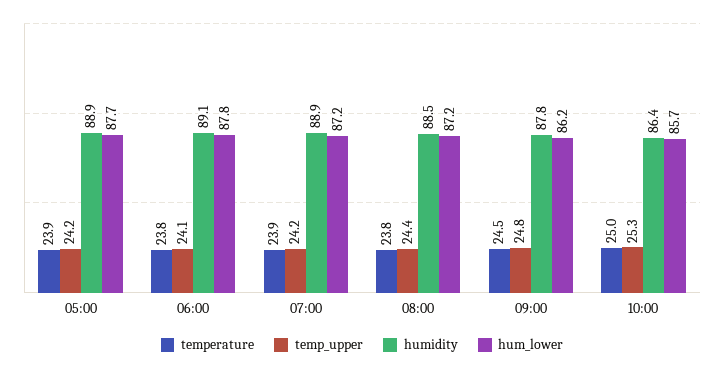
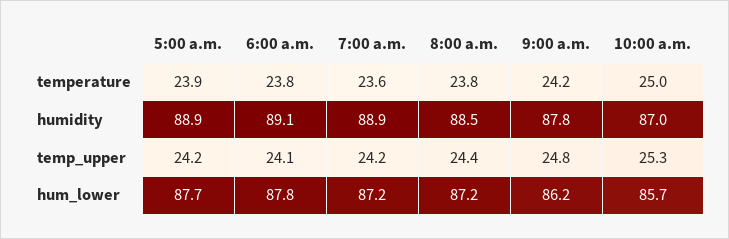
  {
    "temperature": {
      "05:00": 23.9,
      "06:00": 23.8,
-     "07:00": 23.9,
+     "07:00": 23.6,
      "08:00": 23.8,
-     "09:00": 24.5,
+     "09:00": 24.2,
      "10:00": 25
    },
    "temp_upper": {
      "05:00": 24.2,
      "06:00": 24.1,
      "07:00": 24.2,
      "08:00": 24.4,
      "09:00": 24.8,
      "10:00": 25.3
    },
    "humidity": {
      "05:00": 88.9,
      "06:00": 89.1,
      "07:00": 88.9,
      "08:00": 88.5,
      "09:00": 87.8,
-     "10:00": 86.4
+     "10:00": 87
    },
    "hum_lower": {
      "05:00": 87.7,
      "06:00": 87.8,
      "07:00": 87.2,
      "08:00": 87.2,
      "09:00": 86.2,
      "10:00": 85.7
    }
  }

